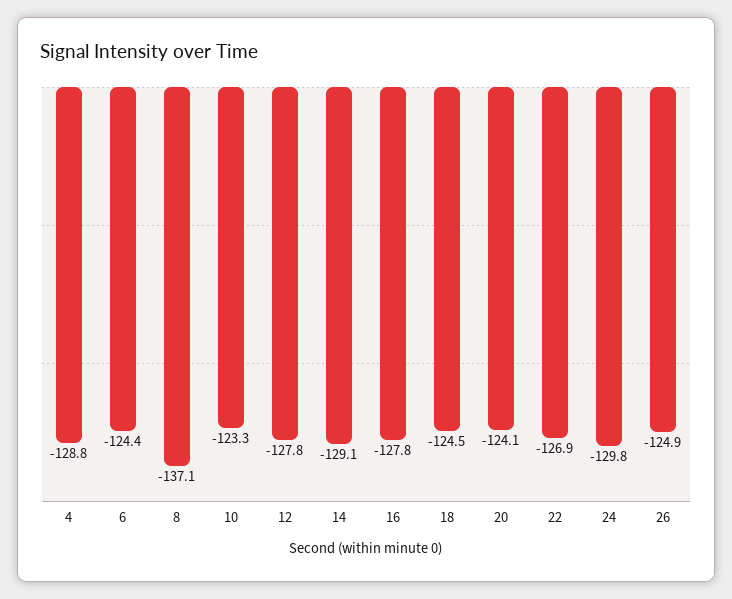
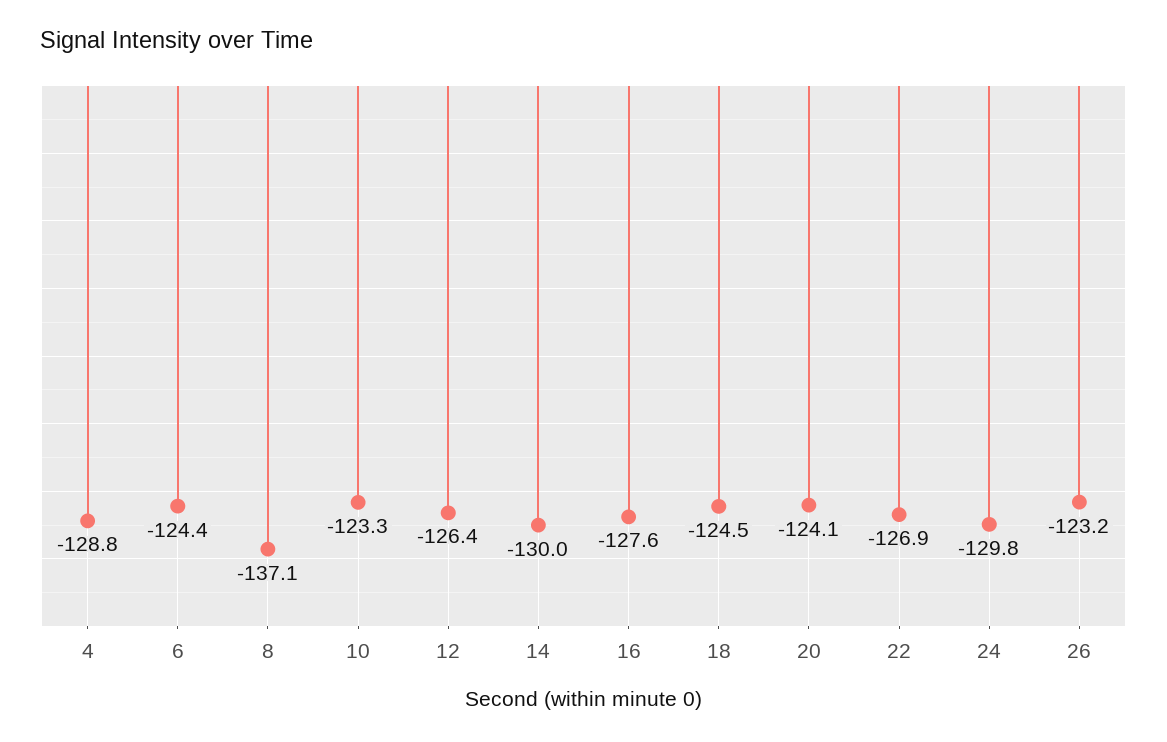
  {
    "4": -128.8,
    "6": -124.4,
    "8": -137.1,
    "10": -123.3,
-   "12": -127.8,
+   "12": -126.4,
-   "14": -129.1,
+   "14": -130,
-   "16": -127.8,
+   "16": -127.6,
    "18": -124.5,
    "20": -124.1,
    "22": -126.9,
    "24": -129.8,
-   "26": -124.9
+   "26": -123.2
  }

